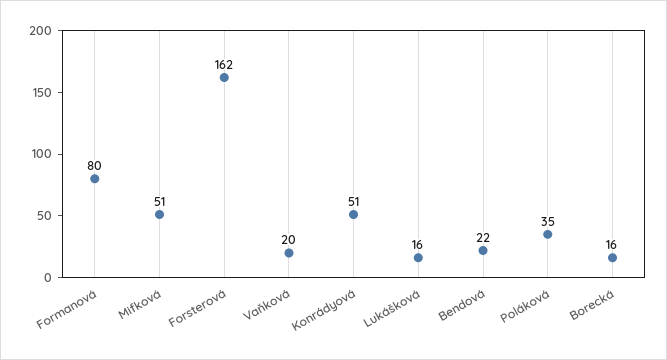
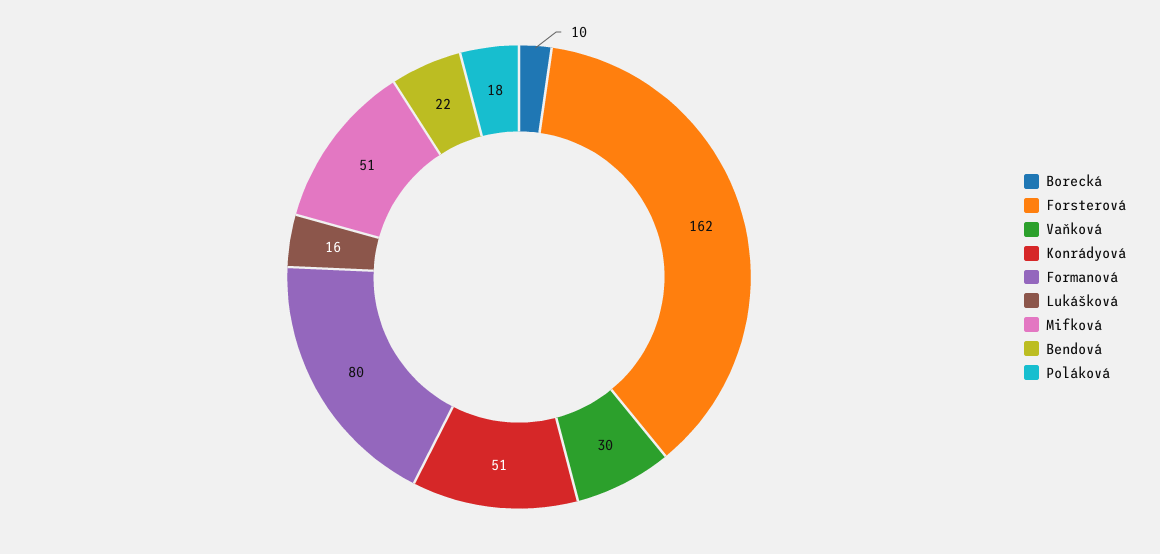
  {
    "Formanová": 80,
    "Mifková": 51,
    "Forsterová": 162,
-   "Vaňková": 20,
+   "Vaňková": 30,
    "Konrádyová": 51,
    "Lukášková": 16,
    "Bendová": 22,
-   "Poláková": 35,
+   "Poláková": 18,
-   "Borecká": 16
+   "Borecká": 10
  }

